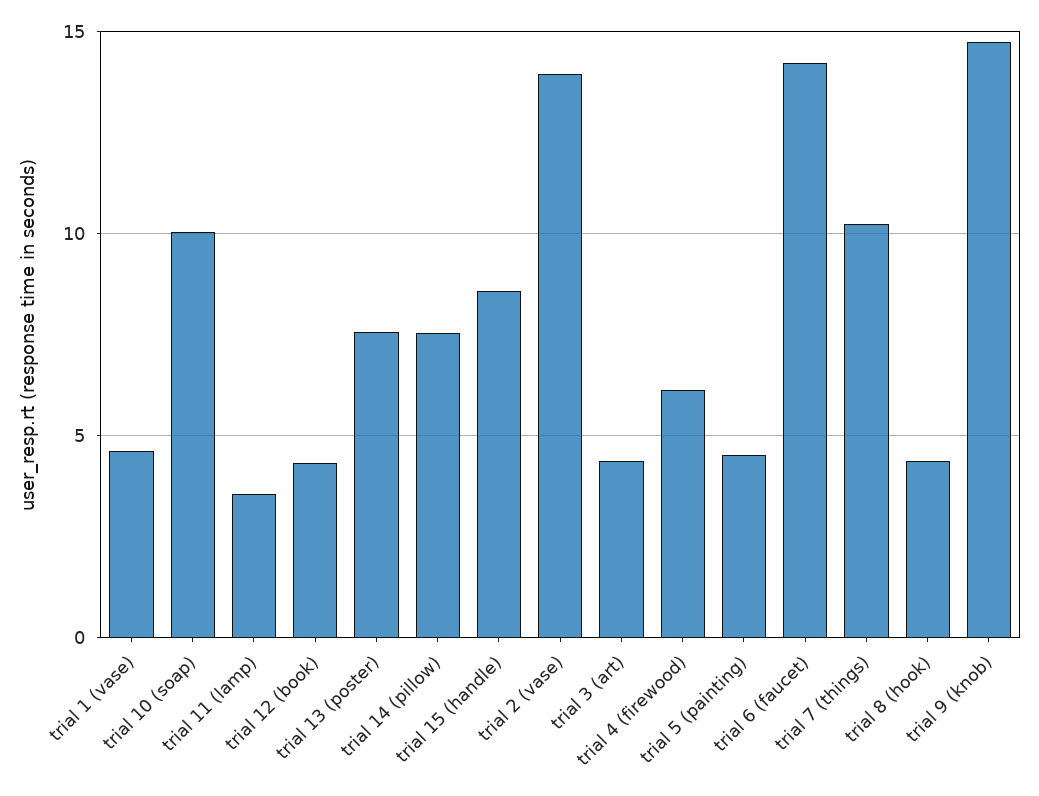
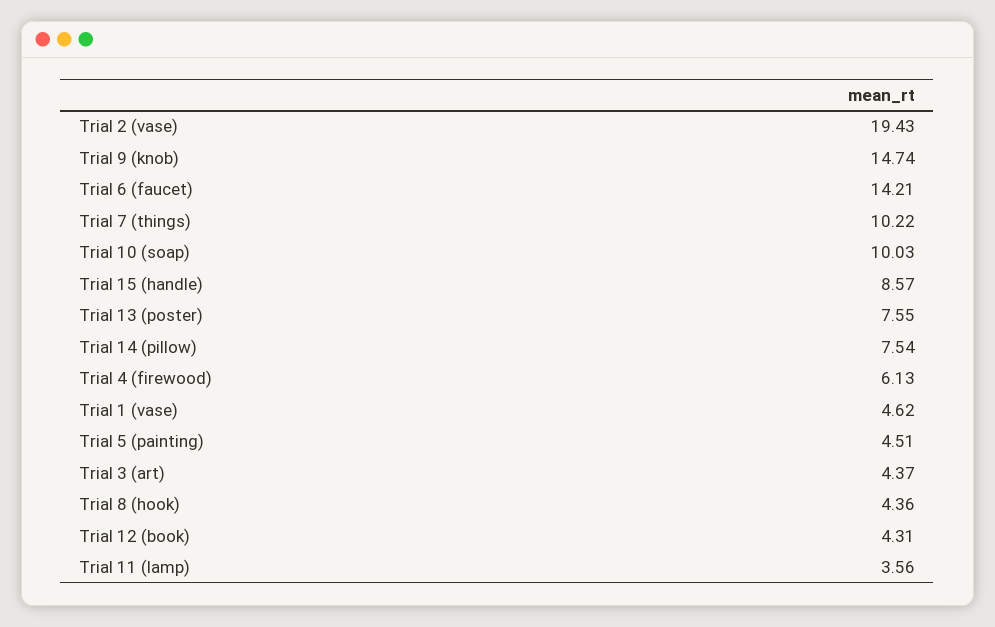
  {
    "trial 1 (vase)": 4.62,
    "trial 10 (soap)": 10.03,
    "trial 11 (lamp)": 3.56,
    "trial 12 (book)": 4.31,
    "trial 13 (poster)": 7.55,
    "trial 14 (pillow)": 7.54,
    "trial 15 (handle)": 8.57,
-   "trial 2 (vase)": 14,
+   "trial 2 (vase)": 19.43,
    "trial 3 (art)": 4.37,
    "trial 4 (firewood)": 6.13,
    "trial 5 (painting)": 4.51,
    "trial 6 (faucet)": 14.21,
    "trial 7 (things)": 10.22,
    "trial 8 (hook)": 4.36,
    "trial 9 (knob)": 14.74
  }

